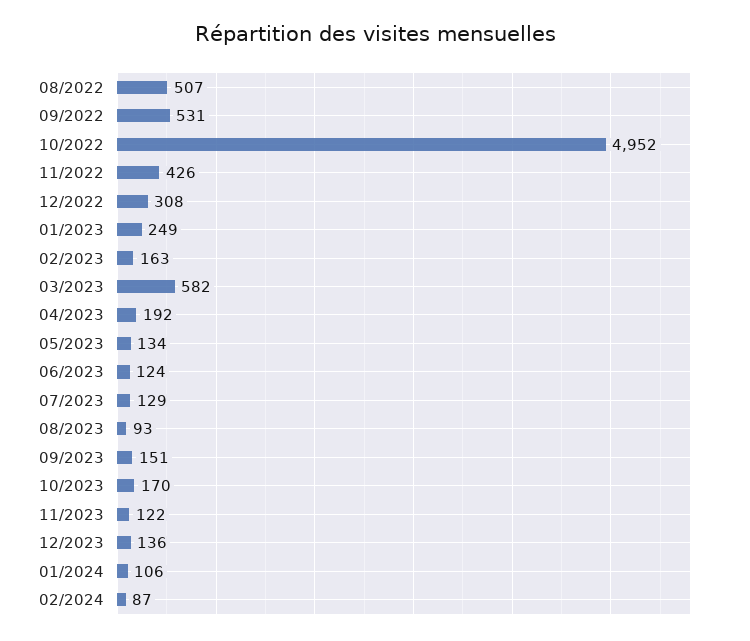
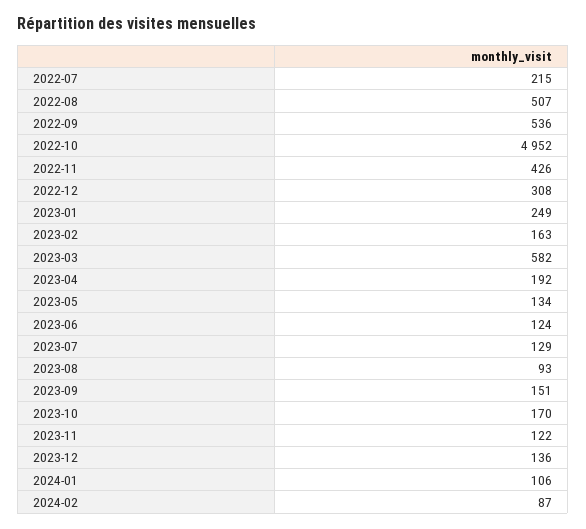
  {
    "08/2022": 507,
-   "09/2022": 531,
+   "09/2022": 536,
    "10/2022": 4952,
    "11/2022": 426,
    "12/2022": 308,
    "01/2023": 249,
    "02/2023": 163,
    "03/2023": 582,
    "04/2023": 192,
    "05/2023": 134,
    "06/2023": 124,
    "07/2023": 129,
    "08/2023": 93,
    "09/2023": 151,
    "10/2023": 170,
    "11/2023": 122,
    "12/2023": 136,
    "01/2024": 106,
-   "02/2024": 87
+   "02/2024": 87,
+   "2022-07": 215
  }

